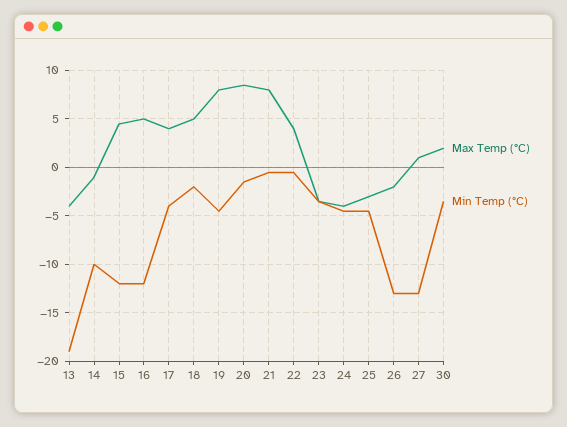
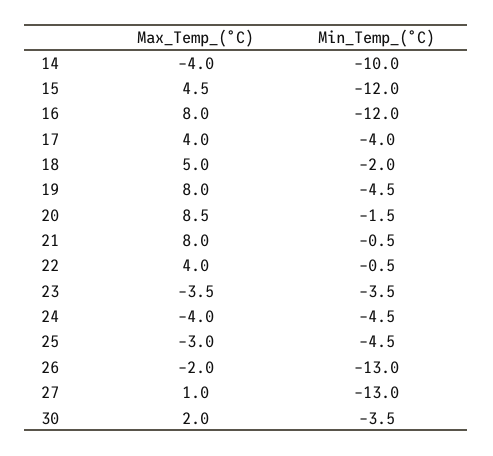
  {
    "Max Temp (°C)": {
-     "13": -4,
-     "14": -1,
+     "14": -4,
      "15": 4.5,
-     "16": 5,
+     "16": 8,
      "17": 4,
      "18": 5,
      "19": 8,
      "20": 8.5,
      "21": 8,
      "22": 4,
      "23": -3.5,
      "24": -4,
      "25": -3,
      "26": -2,
      "27": 1,
      "30": 2
    },
    "Min Temp (°C)": {
-     "13": -19,
      "14": -10,
      "15": -12,
      "16": -12,
      "17": -4,
      "18": -2,
      "19": -4.5,
      "20": -1.5,
      "21": -0.5,
      "22": -0.5,
      "23": -3.5,
      "24": -4.5,
      "25": -4.5,
      "26": -13,
      "27": -13,
      "30": -3.5
    }
  }

